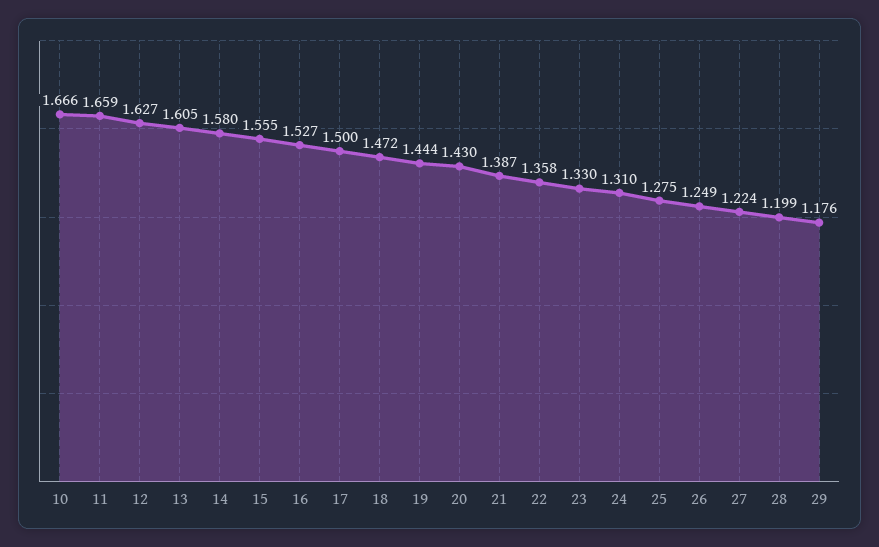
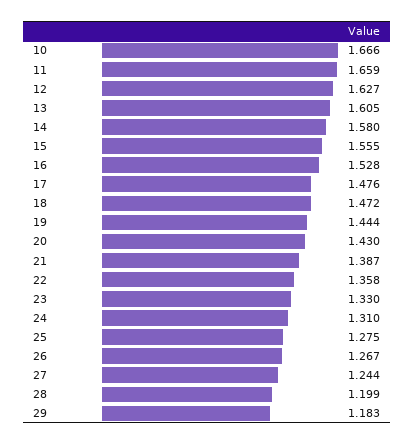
  {
    "10": 1.666,
    "11": 1.659,
    "12": 1.627,
    "13": 1.605,
    "14": 1.58,
    "15": 1.555,
-   "16": 1.527,
+   "16": 1.528,
-   "17": 1.5,
+   "17": 1.476,
    "18": 1.472,
    "19": 1.444,
    "20": 1.43,
    "21": 1.387,
    "22": 1.358,
    "23": 1.33,
    "24": 1.31,
    "25": 1.275,
-   "26": 1.249,
+   "26": 1.267,
-   "27": 1.224,
+   "27": 1.244,
    "28": 1.199,
-   "29": 1.176
+   "29": 1.183
  }

